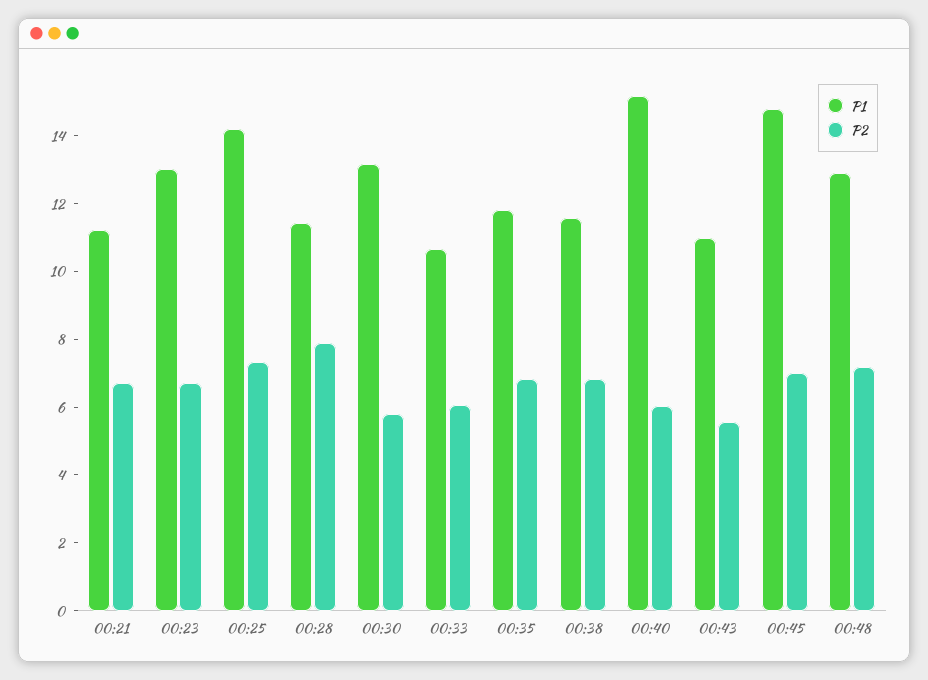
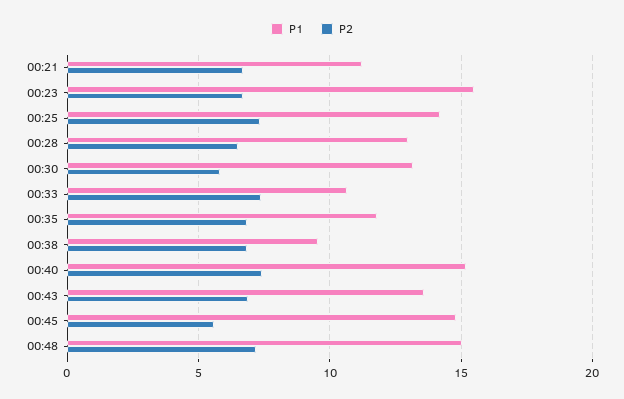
  {
    "P1": {
      "00:21": 11,
-     "00:23": 13,
+     "00:23": 15.5,
      "00:25": 14,
-     "00:28": 11.5,
+     "00:28": 13,
      "00:30": 13,
      "00:33": 10.5,
      "00:35": 12,
-     "00:38": 11.5,
+     "00:38": 9.5,
      "00:40": 15,
-     "00:43": 11,
+     "00:43": 13.5,
      "00:45": 15,
-     "00:48": 13
+     "00:48": 15
    },
    "P2": {
      "00:21": 6.5,
      "00:23": 6.5,
      "00:25": 7.5,
-     "00:28": 8,
+     "00:28": 6.5,
      "00:30": 6,
-     "00:33": 6,
+     "00:33": 7.5,
      "00:35": 7,
      "00:38": 7,
-     "00:40": 6,
+     "00:40": 7.5,
-     "00:43": 5.5,
+     "00:43": 7,
-     "00:45": 7,
+     "00:45": 5.5,
      "00:48": 7
    }
  }

